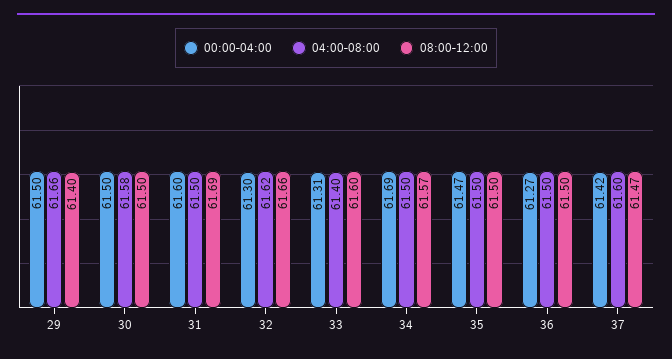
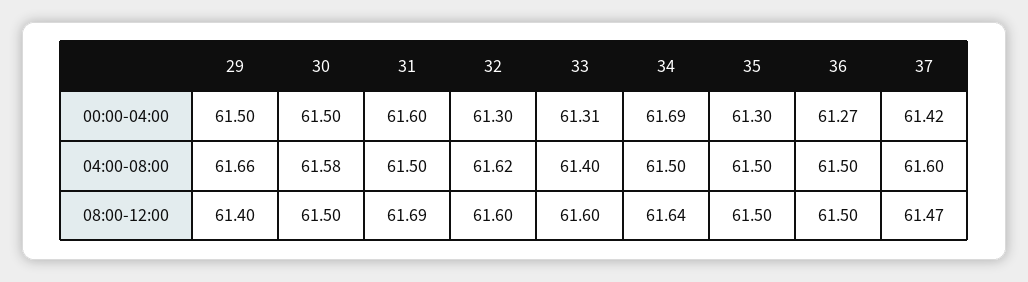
  {
    "00:00-04:00": {
      "29": 61.5,
      "30": 61.5,
      "31": 61.6,
      "32": 61.3,
      "33": 61.31,
      "34": 61.69,
-     "35": 61.47,
+     "35": 61.3,
      "36": 61.27,
      "37": 61.42
    },
    "04:00-08:00": {
      "29": 61.66,
      "30": 61.58,
      "31": 61.5,
      "32": 61.62,
      "33": 61.4,
      "34": 61.5,
      "35": 61.5,
      "36": 61.5,
      "37": 61.6
    },
    "08:00-12:00": {
      "29": 61.4,
      "30": 61.5,
      "31": 61.69,
-     "32": 61.66,
+     "32": 61.6,
      "33": 61.6,
-     "34": 61.57,
+     "34": 61.64,
      "35": 61.5,
      "36": 61.5,
      "37": 61.47
    }
  }

